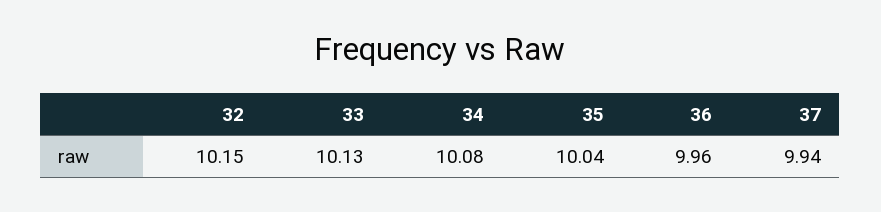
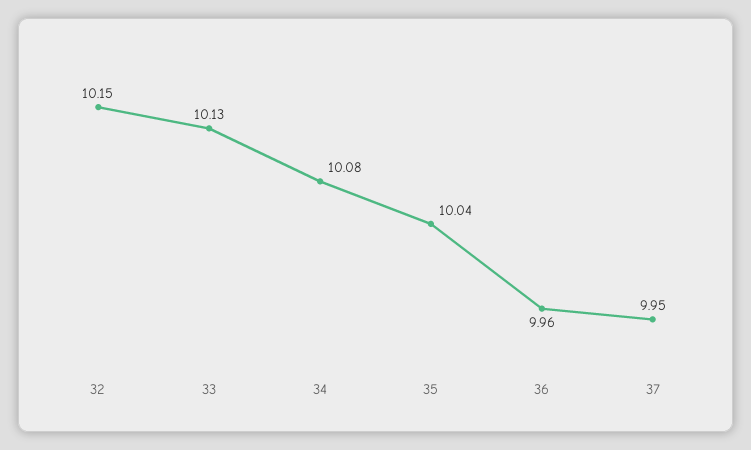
  {
    "32": 10.15,
    "33": 10.13,
    "34": 10.08,
    "35": 10.04,
    "36": 9.96,
-   "37": 9.94
+   "37": 9.95
  }

